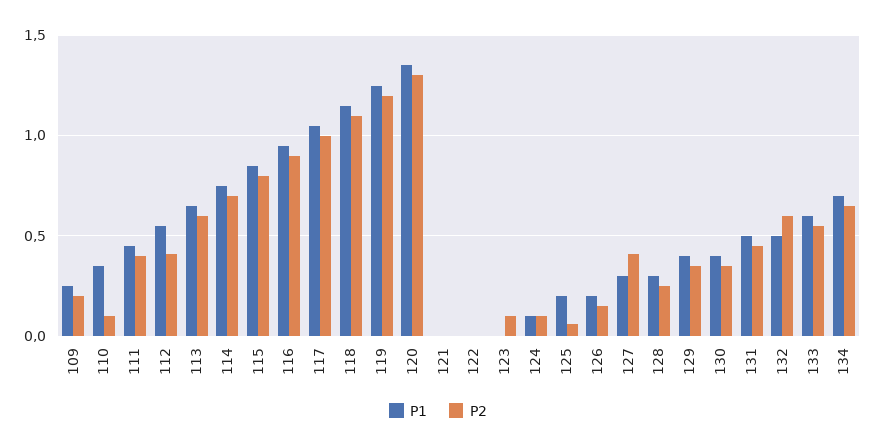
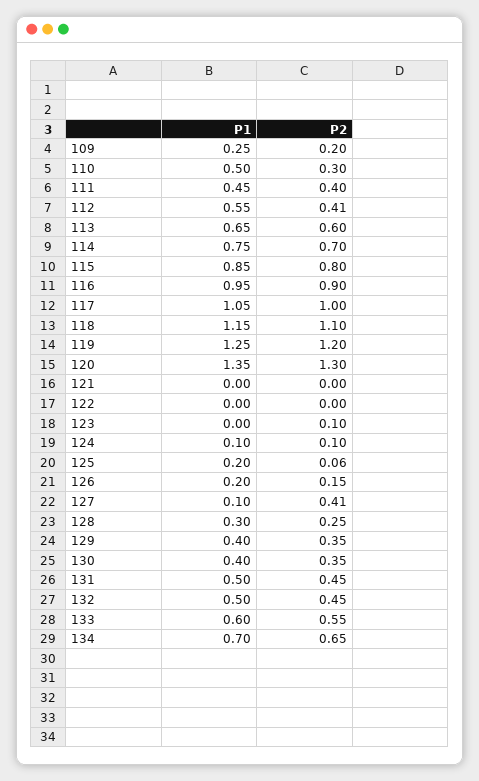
  {
    "P1": {
      "109": 0.25,
-     "110": 0.35,
+     "110": 0.5,
      "111": 0.45,
      "112": 0.55,
      "113": 0.65,
      "114": 0.75,
      "115": 0.85,
      "116": 0.95,
      "117": 1.05,
      "118": 1.15,
      "119": 1.25,
      "120": 1.35,
      "121": 0,
      "122": 0,
      "123": 0,
      "124": 0.1,
      "125": 0.2,
      "126": 0.2,
-     "127": 0.3,
+     "127": 0.1,
      "128": 0.3,
      "129": 0.4,
      "130": 0.4,
      "131": 0.5,
      "132": 0.5,
      "133": 0.6,
      "134": 0.7
    },
    "P2": {
      "109": 0.2,
-     "110": 0.1,
+     "110": 0.3,
      "111": 0.4,
      "112": 0.41,
      "113": 0.6,
      "114": 0.7,
      "115": 0.8,
      "116": 0.9,
      "117": 1,
      "118": 1.1,
      "119": 1.2,
      "120": 1.3,
      "121": 0,
      "122": 0,
      "123": 0.1,
      "124": 0.1,
      "125": 0.06,
      "126": 0.15,
      "127": 0.41,
      "128": 0.25,
      "129": 0.35,
      "130": 0.35,
      "131": 0.45,
-     "132": 0.6,
+     "132": 0.45,
      "133": 0.55,
      "134": 0.65
    }
  }

